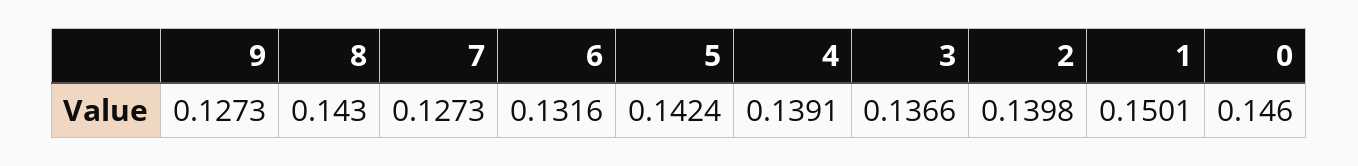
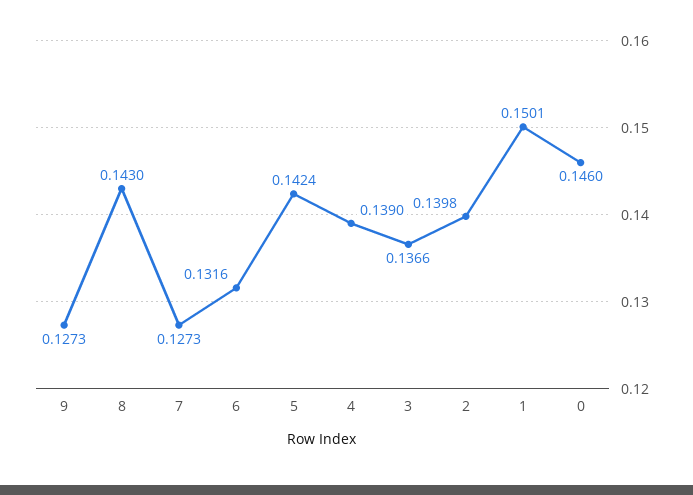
  {
    "9": 0.1273,
    "8": 0.143,
    "7": 0.1273,
    "6": 0.1316,
    "5": 0.1424,
-   "4": 0.1391,
+   "4": 0.139,
    "3": 0.1366,
    "2": 0.1398,
    "1": 0.1501,
    "0": 0.146
  }

